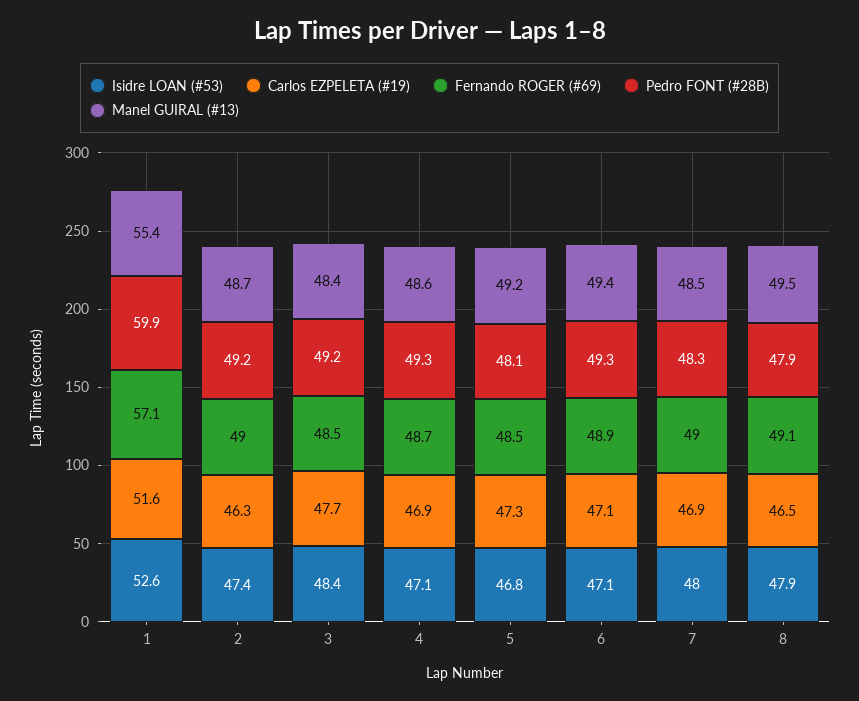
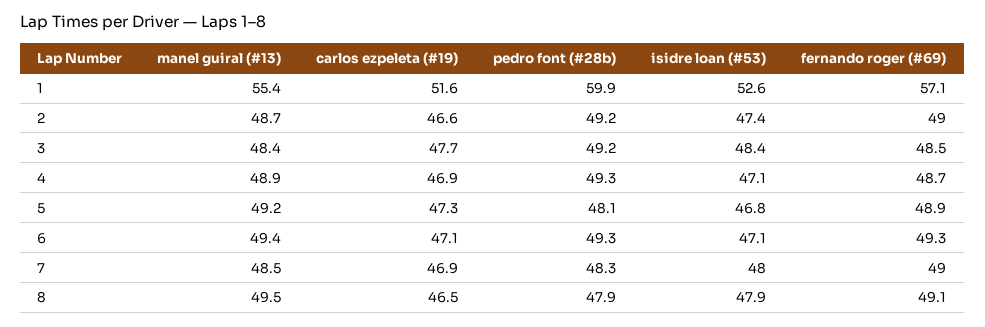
  {
    "Isidre LOAN (#53)": {
      "1": 52.6,
      "2": 47.4,
      "3": 48.4,
      "4": 47.1,
      "5": 46.8,
      "6": 47.1,
      "7": 48,
      "8": 47.9
    },
    "Carlos EZPELETA (#19)": {
      "1": 51.6,
-     "2": 46.3,
+     "2": 46.6,
      "3": 47.7,
      "4": 46.9,
      "5": 47.3,
      "6": 47.1,
      "7": 46.9,
      "8": 46.5
    },
    "Fernando ROGER (#69)": {
      "1": 57.1,
      "2": 49,
      "3": 48.5,
      "4": 48.7,
-     "5": 48.5,
+     "5": 48.9,
-     "6": 48.9,
+     "6": 49.3,
      "7": 49,
      "8": 49.1
    },
    "Pedro FONT (#28B)": {
      "1": 59.9,
      "2": 49.2,
      "3": 49.2,
      "4": 49.3,
      "5": 48.1,
      "6": 49.3,
      "7": 48.3,
      "8": 47.9
    },
    "Manel GUIRAL (#13)": {
      "1": 55.4,
      "2": 48.7,
      "3": 48.4,
-     "4": 48.6,
+     "4": 48.9,
      "5": 49.2,
      "6": 49.4,
      "7": 48.5,
      "8": 49.5
    }
  }

